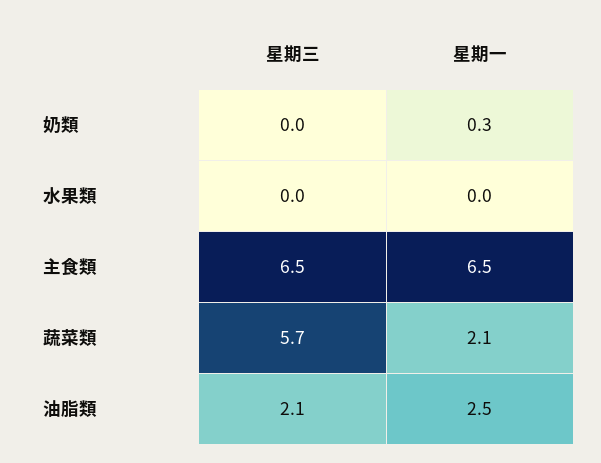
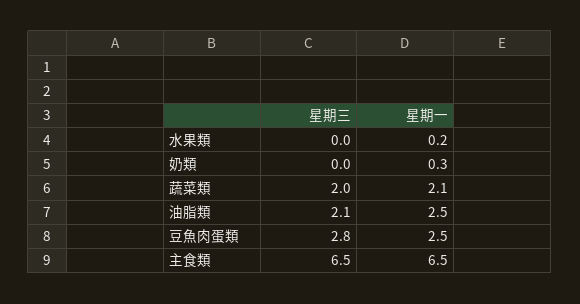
  {
    "星期三": {
      "奶類": 0,
      "水果類": 0,
      "主食類": 6.5,
-     "蔬菜類": 5.7,
+     "蔬菜類": 2,
-     "油脂類": 2.1
+     "油脂類": 2.1,
+     "豆魚肉蛋類": 2.8
    },
    "星期一": {
      "奶類": 0.3,
-     "水果類": 0,
+     "水果類": 0.2,
      "主食類": 6.5,
      "蔬菜類": 2.1,
-     "油脂類": 2.5
+     "油脂類": 2.5,
+     "豆魚肉蛋類": 2.5
    }
  }

